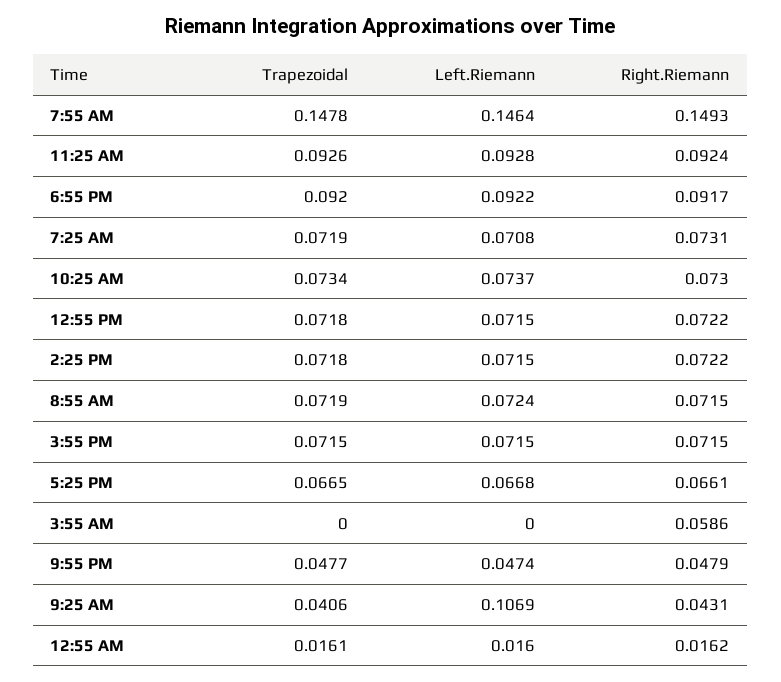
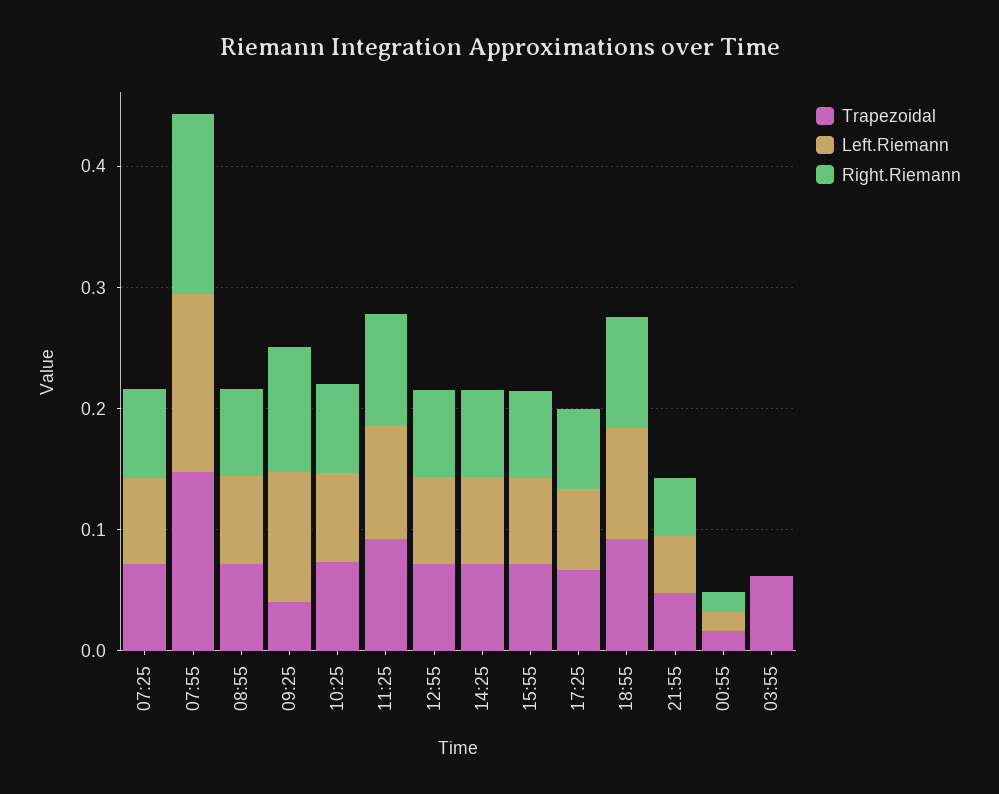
  {
    "Trapezoidal": {
      "7:55 AM": 0.1478,
      "11:25 AM": 0.0926,
      "6:55 PM": 0.092,
      "7:25 AM": 0.0719,
      "10:25 AM": 0.0734,
      "12:55 PM": 0.0718,
      "2:25 PM": 0.0718,
      "8:55 AM": 0.0719,
      "3:55 PM": 0.0715,
      "5:25 PM": 0.0665,
-     "3:55 AM": 0,
+     "3:55 AM": 0.06,
      "9:55 PM": 0.0477,
      "9:25 AM": 0.0406,
      "12:55 AM": 0.0161
    },
    "Left.Riemann": {
      "7:55 AM": 0.1464,
      "11:25 AM": 0.0928,
      "6:55 PM": 0.0922,
      "7:25 AM": 0.0708,
      "10:25 AM": 0.0737,
      "12:55 PM": 0.0715,
      "2:25 PM": 0.0715,
      "8:55 AM": 0.0724,
      "3:55 PM": 0.0715,
      "5:25 PM": 0.0668,
      "3:55 AM": 0,
      "9:55 PM": 0.0474,
      "9:25 AM": 0.1069,
      "12:55 AM": 0.016
    },
    "Right.Riemann": {
      "7:55 AM": 0.1493,
      "11:25 AM": 0.0924,
      "6:55 PM": 0.0917,
      "7:25 AM": 0.0731,
      "10:25 AM": 0.073,
      "12:55 PM": 0.0722,
      "2:25 PM": 0.0722,
      "8:55 AM": 0.0715,
      "3:55 PM": 0.0715,
      "5:25 PM": 0.0661,
-     "3:55 AM": 0.0586,
+     "3:55 AM": 0,
      "9:55 PM": 0.0479,
-     "9:25 AM": 0.0431,
+     "9:25 AM": 0.1,
      "12:55 AM": 0.0162
    }
  }

